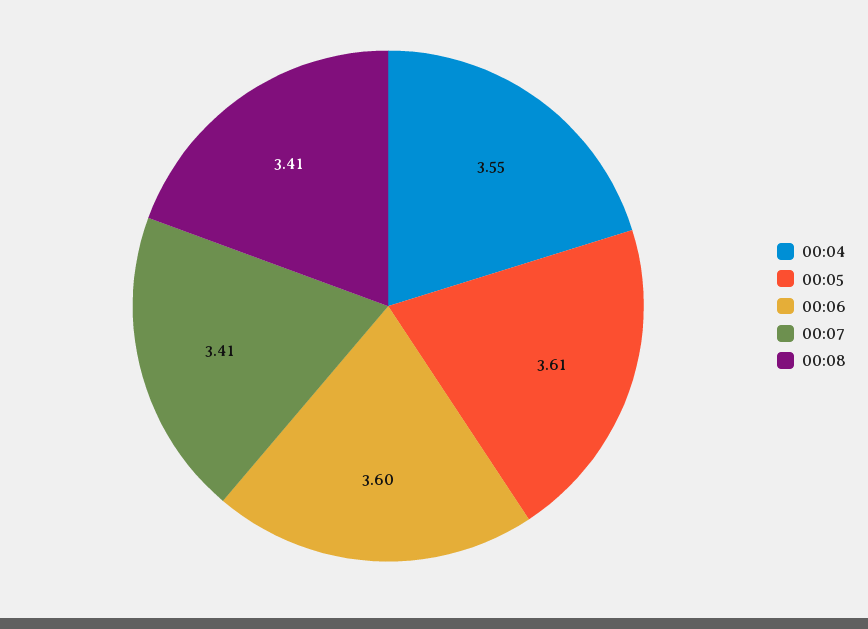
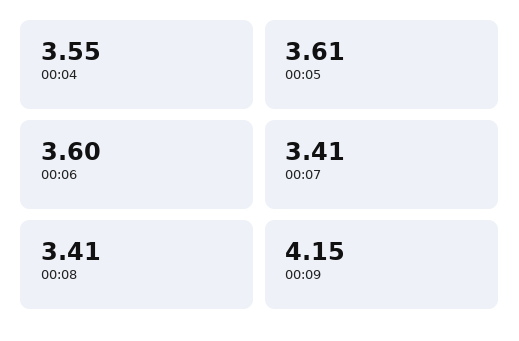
  {
    "00:04": 3.55,
    "00:05": 3.61,
    "00:06": 3.6,
    "00:07": 3.41,
-   "00:08": 3.41
+   "00:08": 3.41,
+   "00:09": 4.15
  }

